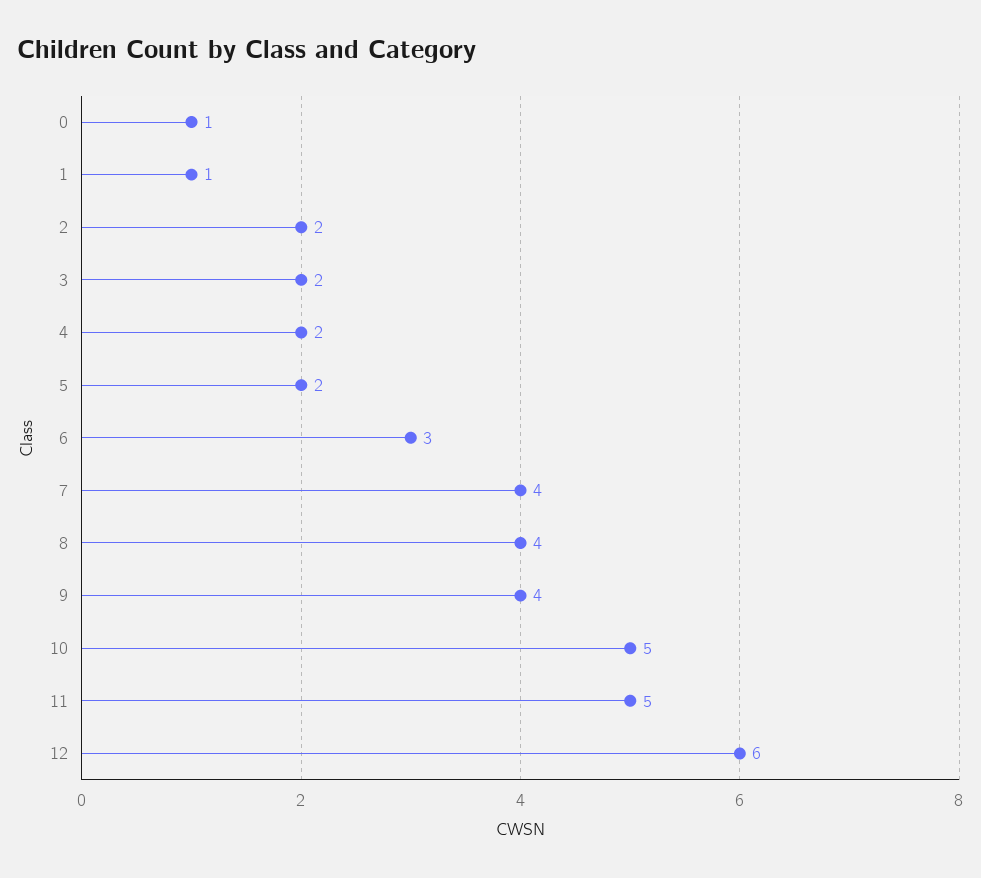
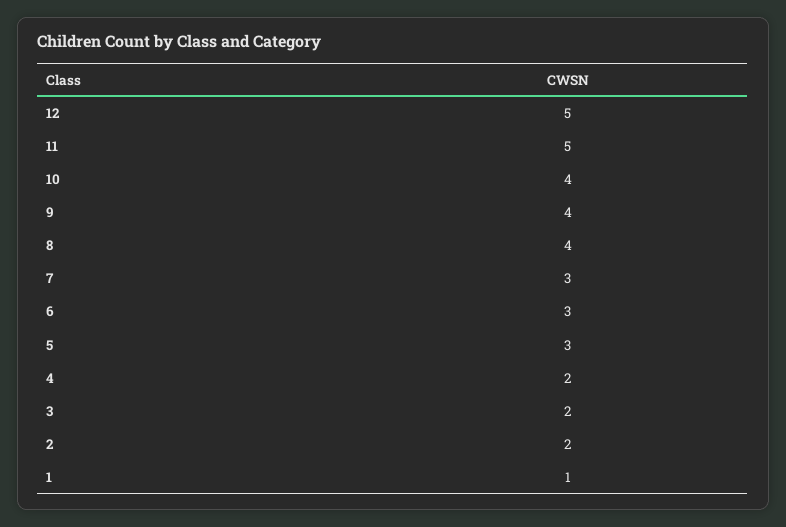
  {
-   "0": 1,
    "1": 1,
    "2": 2,
    "3": 2,
    "4": 2,
-   "5": 2,
+   "5": 3,
    "6": 3,
-   "7": 4,
+   "7": 3,
    "8": 4,
    "9": 4,
-   "10": 5,
+   "10": 4,
    "11": 5,
-   "12": 6
+   "12": 5
  }

